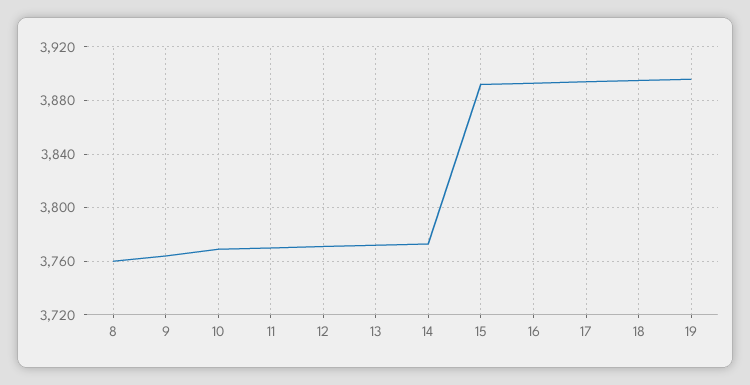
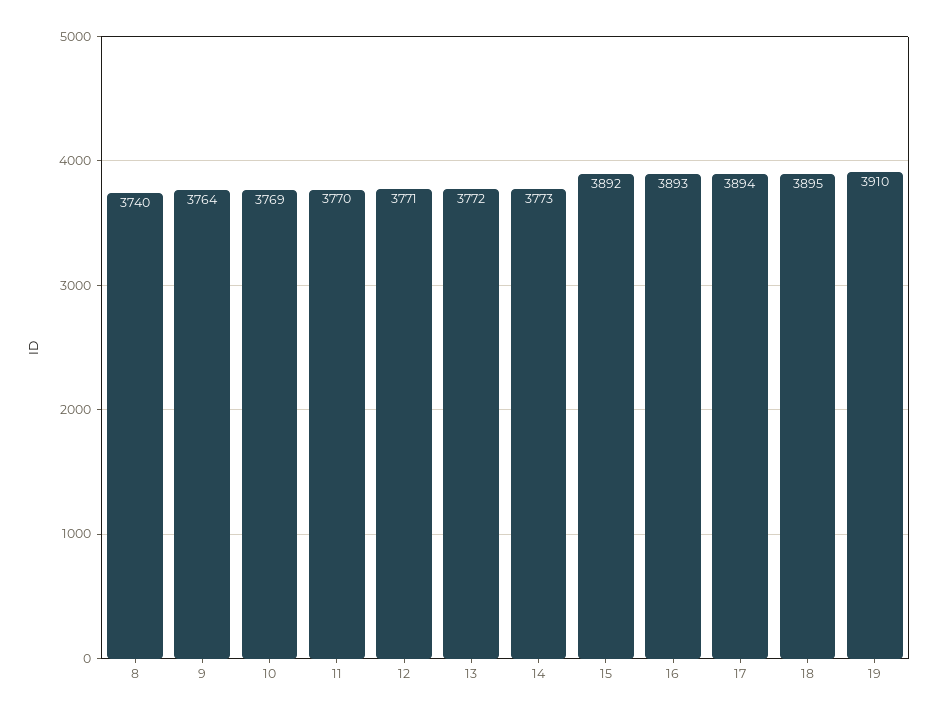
  {
-   "8": 3760,
+   "8": 3740,
    "9": 3764,
    "10": 3769,
    "11": 3770,
    "12": 3771,
    "13": 3772,
    "14": 3773,
    "15": 3892,
    "16": 3893,
    "17": 3894,
    "18": 3895,
-   "19": 3895
+   "19": 3910
  }

